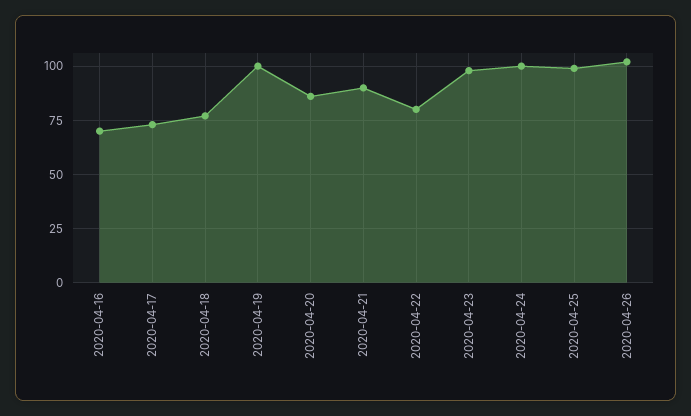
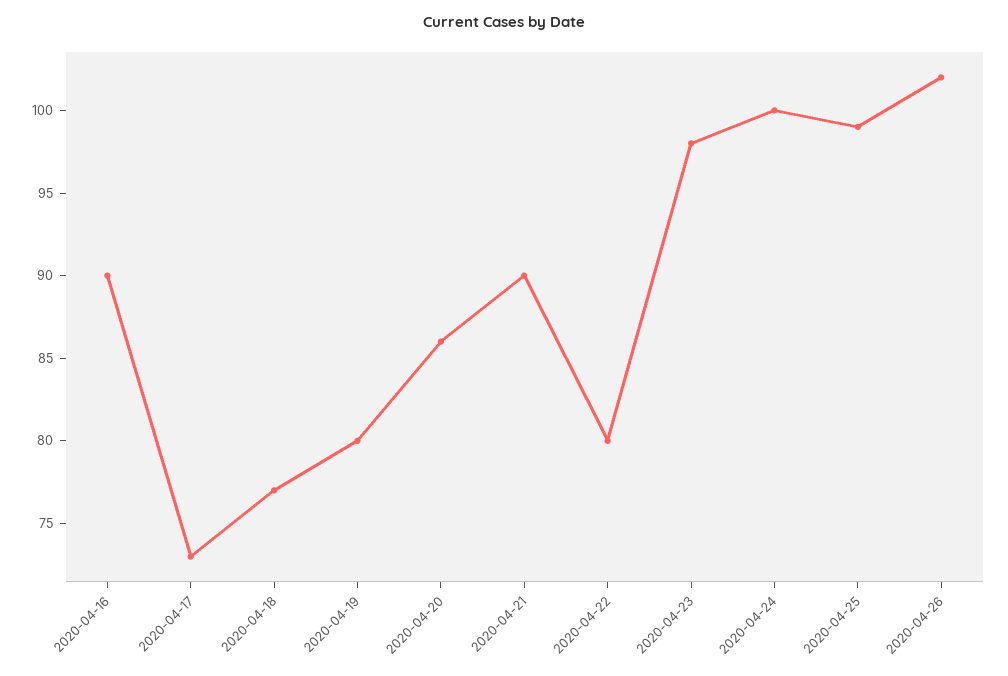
  {
-   "2020-04-16": 70,
+   "2020-04-16": 90,
    "2020-04-17": 73,
    "2020-04-18": 77,
-   "2020-04-19": 100,
+   "2020-04-19": 80,
    "2020-04-20": 86,
    "2020-04-21": 90,
    "2020-04-22": 80,
    "2020-04-23": 98,
    "2020-04-24": 100,
    "2020-04-25": 99,
    "2020-04-26": 102
  }

